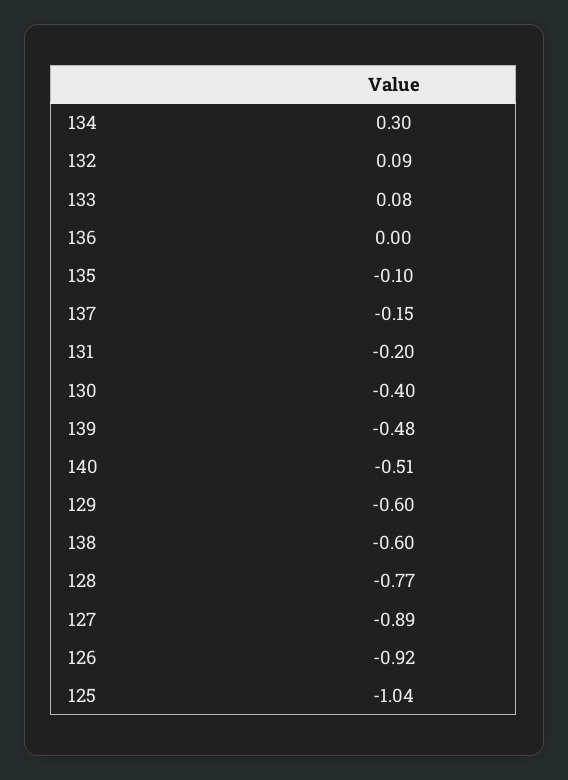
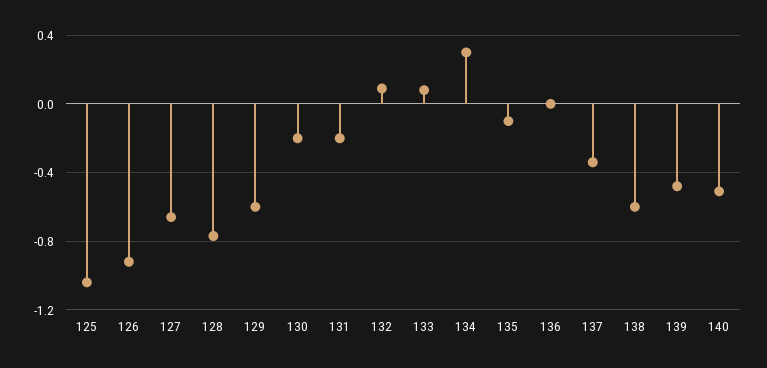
  {
    "134": 0.3,
    "132": 0.09,
    "133": 0.08,
    "136": 0,
    "135": -0.1,
-   "137": -0.15,
+   "137": -0.35,
    "131": -0.2,
-   "130": -0.4,
+   "130": -0.2,
    "139": -0.48,
    "140": -0.51,
    "129": -0.6,
    "138": -0.6,
    "128": -0.77,
-   "127": -0.89,
+   "127": -0.65,
    "126": -0.92,
    "125": -1.04
  }

